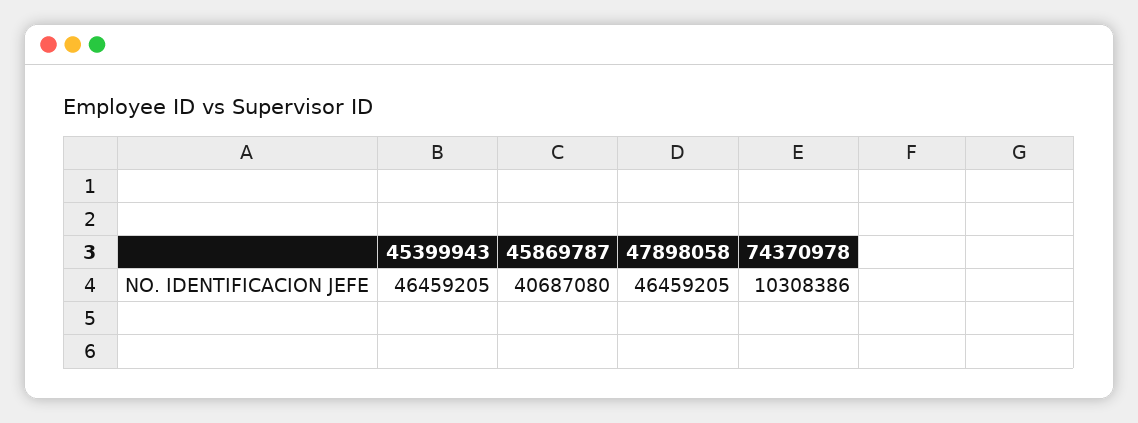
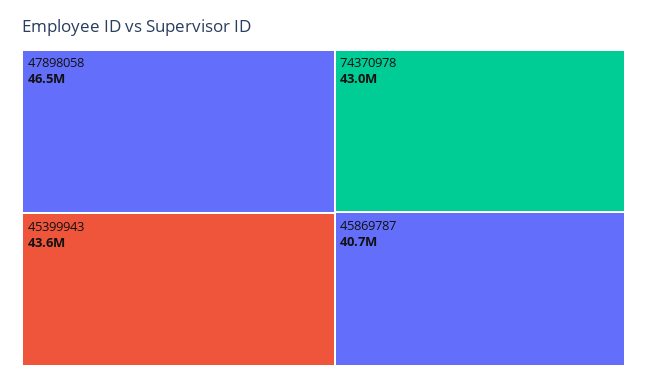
  {
-   "45399943": 46459205,
+   "45399943": 43600000,
    "45869787": 40687080,
    "47898058": 46459205,
-   "74370978": 10308386
+   "74370978": 43000000
  }

